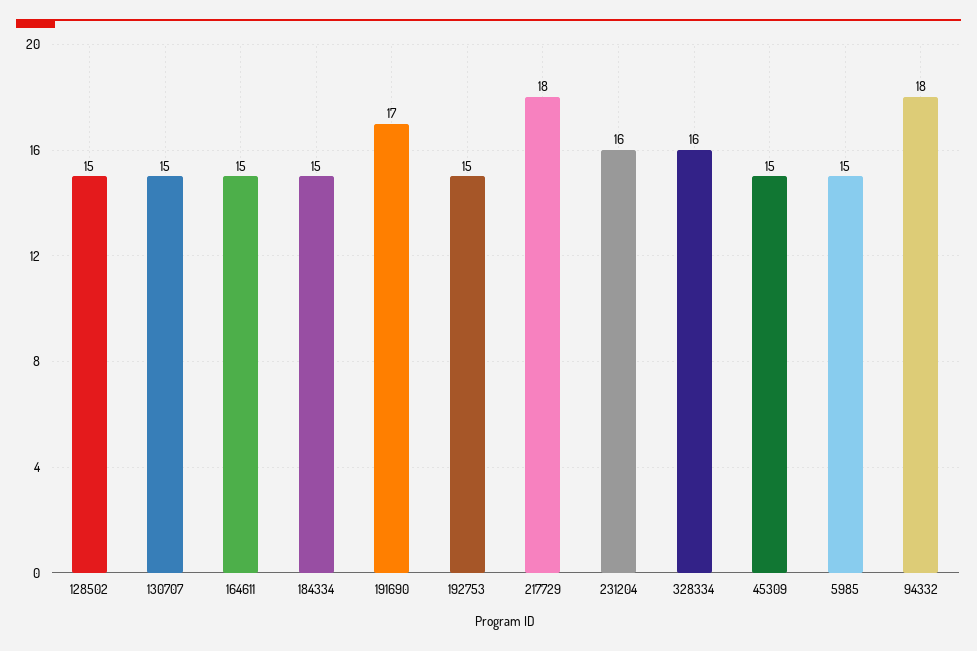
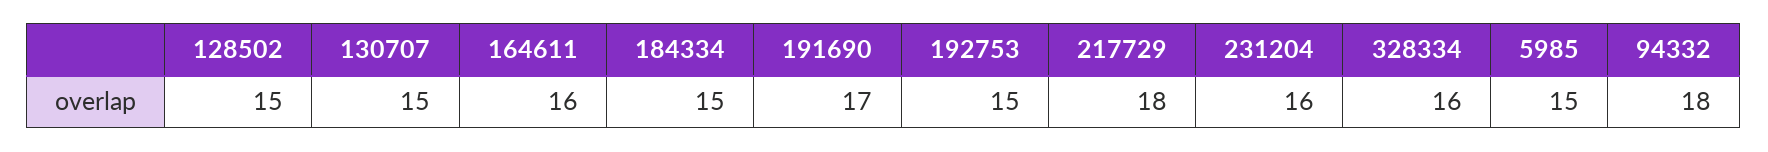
  {
    "128502": 15,
    "130707": 15,
-   "164611": 15,
+   "164611": 16,
    "184334": 15,
    "191690": 17,
    "192753": 15,
    "217729": 18,
    "231204": 16,
    "328334": 16,
-   "45309": 15,
    "5985": 15,
    "94332": 18
  }

